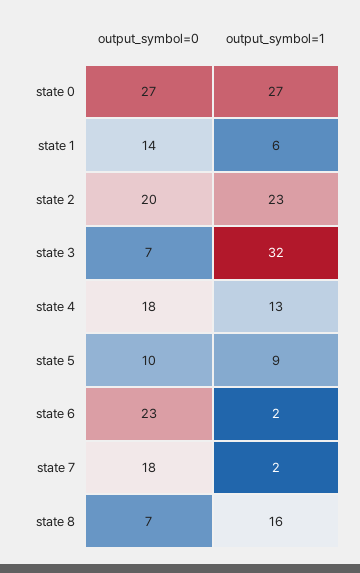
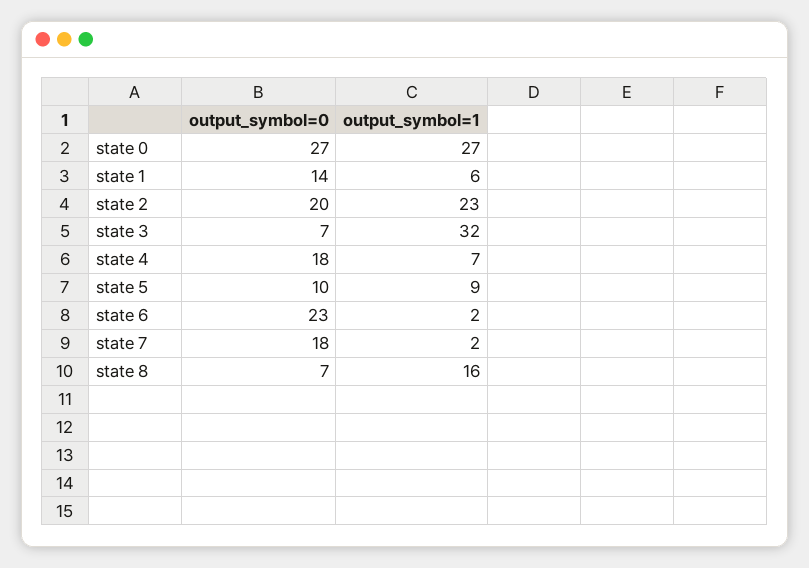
  {
    "output_symbol=0": {
      "state 0": 27,
      "state 1": 14,
      "state 2": 20,
      "state 3": 7,
      "state 4": 18,
      "state 5": 10,
      "state 6": 23,
      "state 7": 18,
      "state 8": 7
    },
    "output_symbol=1": {
      "state 0": 27,
      "state 1": 6,
      "state 2": 23,
      "state 3": 32,
-     "state 4": 13,
+     "state 4": 7,
      "state 5": 9,
      "state 6": 2,
      "state 7": 2,
      "state 8": 16
    }
  }

